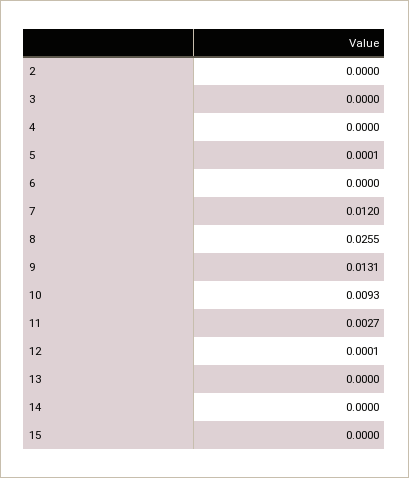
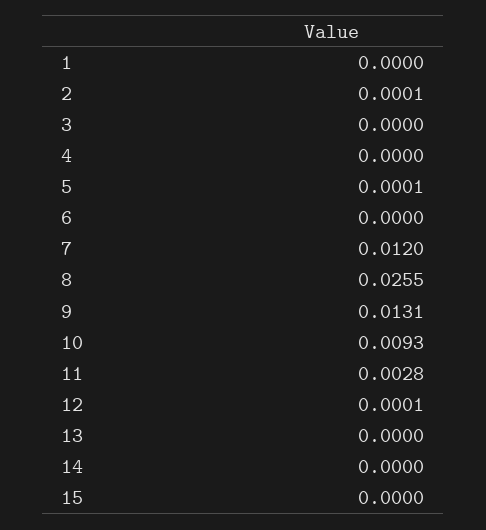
  {
-   "2": 0,
+   "2": 0.0001,
    "3": 0,
    "4": 0,
    "5": 0.0001,
    "6": 0,
    "7": 0.012,
    "8": 0.0255,
    "9": 0.0131,
    "10": 0.0093,
-   "11": 0.0027,
+   "11": 0.0028,
    "12": 0.0001,
    "13": 0,
    "14": 0,
-   "15": 0
+   "15": 0,
+   "1": 0
  }

